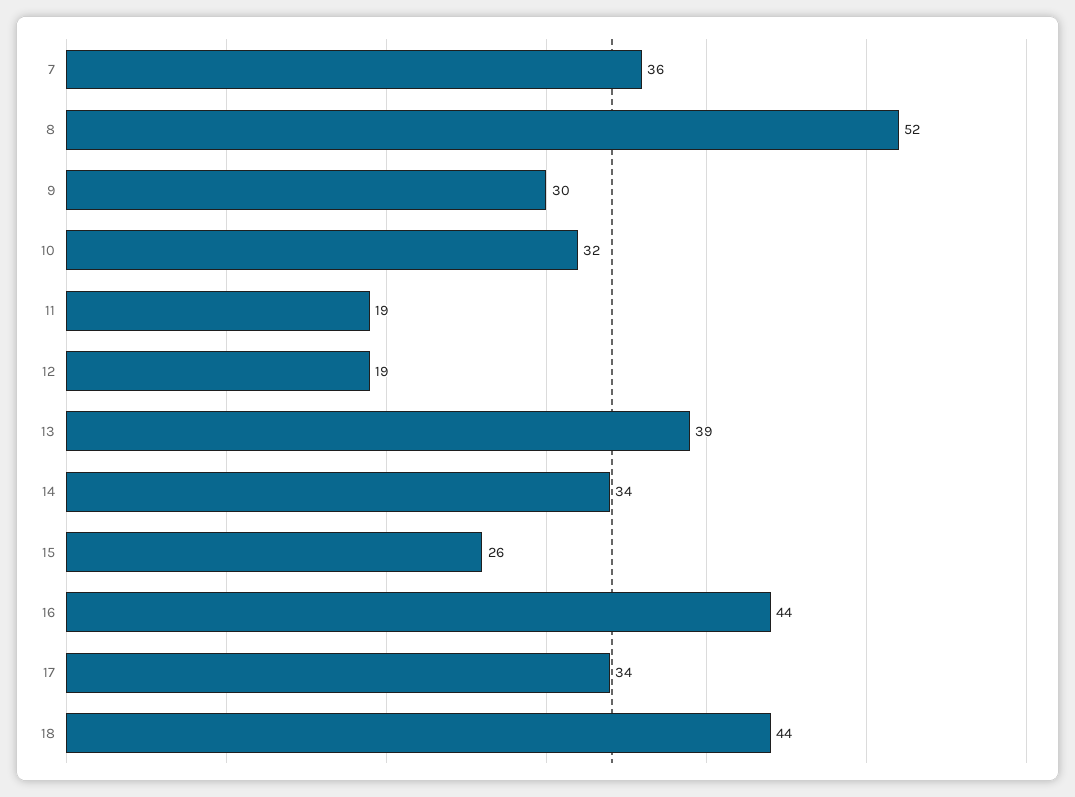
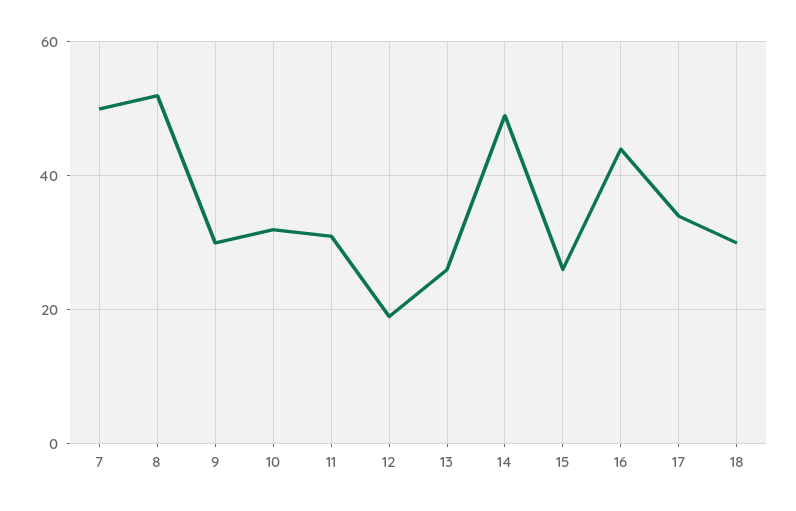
  {
-   "7": 36,
+   "7": 50,
    "8": 52,
    "9": 30,
    "10": 32,
-   "11": 19,
+   "11": 30,
    "12": 19,
-   "13": 39,
+   "13": 25,
-   "14": 34,
+   "14": 50,
    "15": 26,
    "16": 44,
    "17": 34,
-   "18": 44
+   "18": 30
  }

